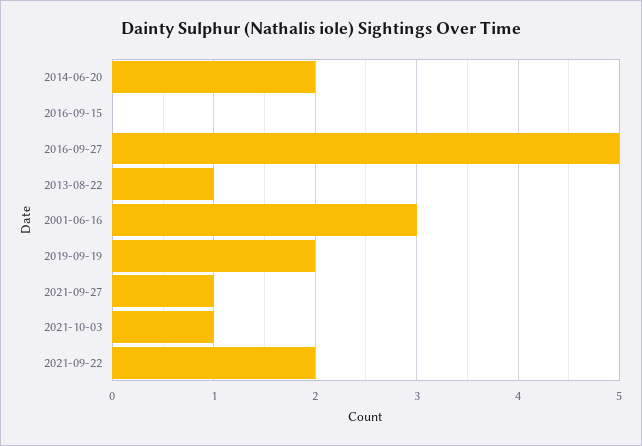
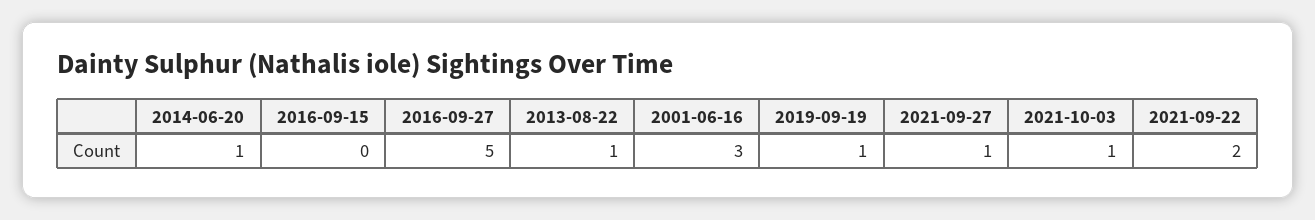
  {
-   "2014-06-20": 2,
+   "2014-06-20": 1,
    "2016-09-15": 0,
    "2016-09-27": 5,
    "2013-08-22": 1,
    "2001-06-16": 3,
-   "2019-09-19": 2,
+   "2019-09-19": 1,
    "2021-09-27": 1,
    "2021-10-03": 1,
    "2021-09-22": 2
  }

